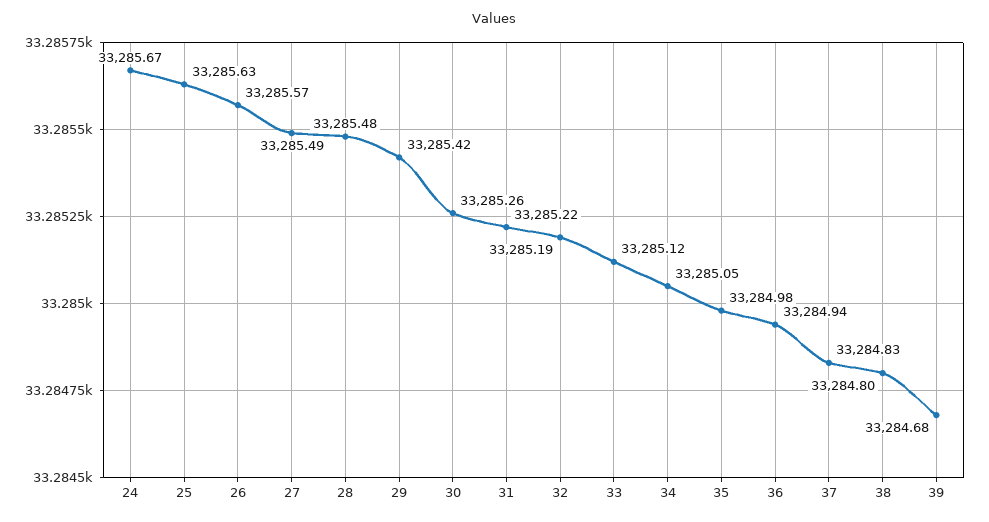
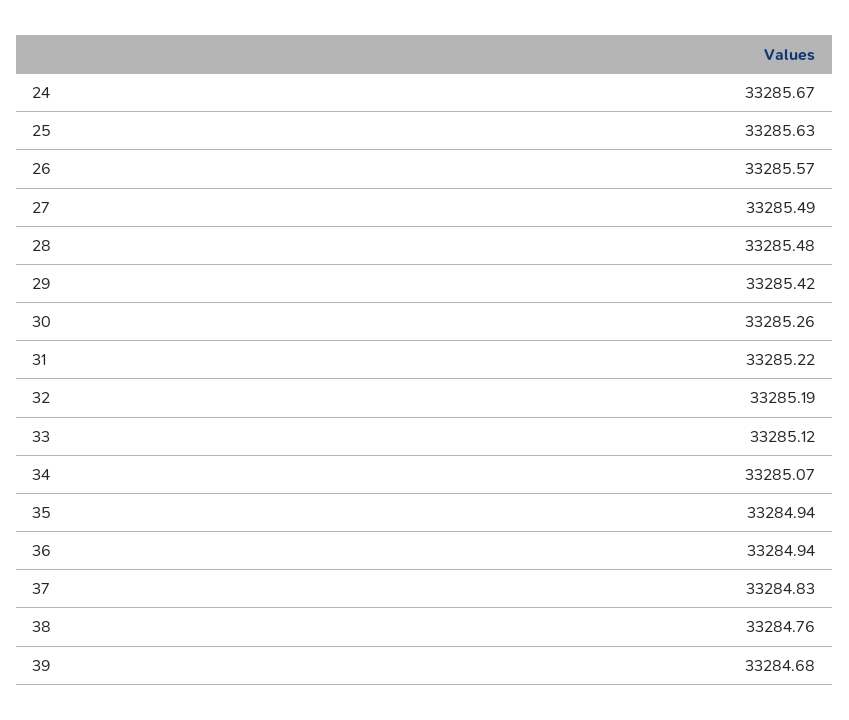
  {
    "24": 33285.67,
    "25": 33285.63,
    "26": 33285.57,
    "27": 33285.49,
    "28": 33285.48,
    "29": 33285.42,
    "30": 33285.26,
    "31": 33285.22,
    "32": 33285.19,
    "33": 33285.12,
-   "34": 33285.05,
+   "34": 33285.07,
-   "35": 33284.98,
+   "35": 33284.94,
    "36": 33284.94,
    "37": 33284.83,
-   "38": 33284.8,
+   "38": 33284.76,
    "39": 33284.68
  }

